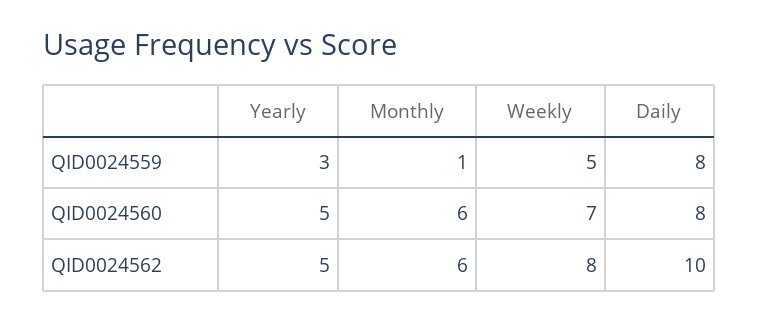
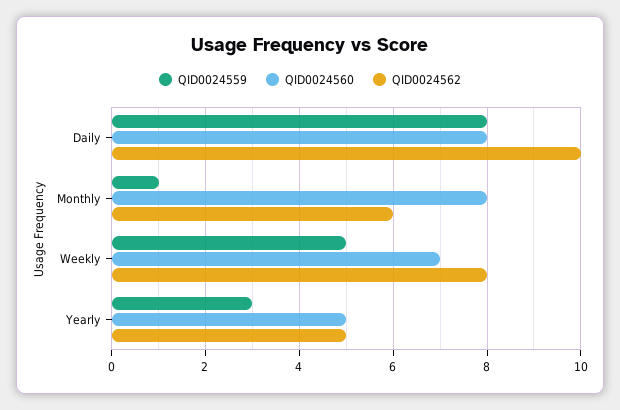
  {
    "QID0024559": {
      "Yearly": 3,
      "Monthly": 1,
      "Weekly": 5,
      "Daily": 8
    },
    "QID0024560": {
      "Yearly": 5,
-     "Monthly": 6,
+     "Monthly": 8,
      "Weekly": 7,
      "Daily": 8
    },
    "QID0024562": {
      "Yearly": 5,
      "Monthly": 6,
      "Weekly": 8,
      "Daily": 10
    }
  }

